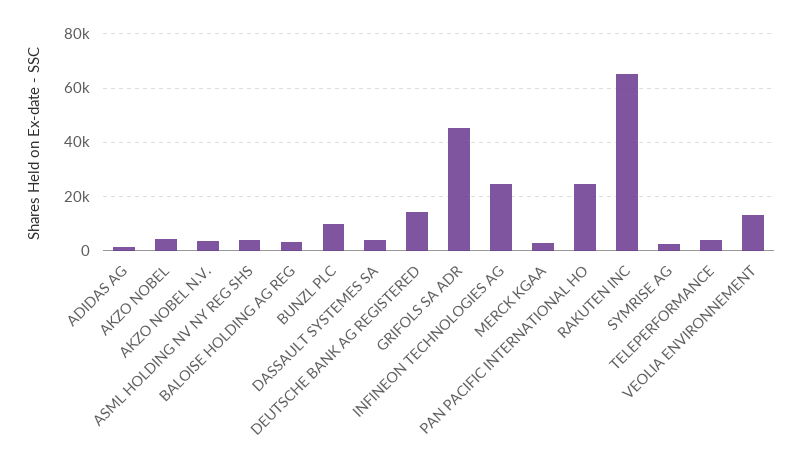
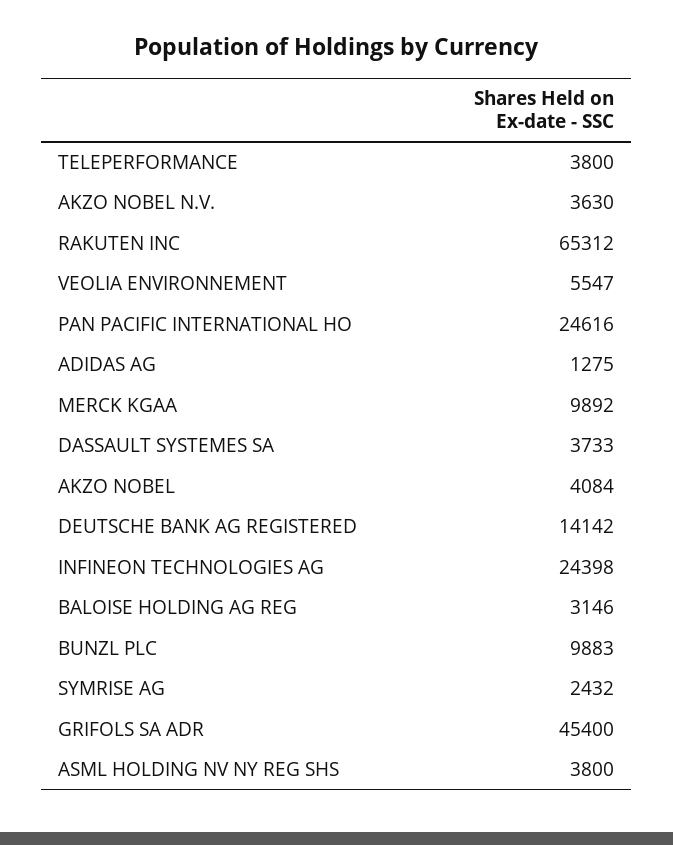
  {
    "ADIDAS AG": 1275,
    "AKZO NOBEL": 4084,
    "AKZO NOBEL N.V.": 3630,
    "ASML HOLDING NV NY REG SHS": 3800,
    "BALOISE HOLDING AG REG": 3146,
    "BUNZL PLC": 9883,
    "DASSAULT SYSTEMES SA": 3733,
    "DEUTSCHE BANK AG REGISTERED": 14142,
    "GRIFOLS SA ADR": 45400,
    "INFINEON TECHNOLOGIES AG": 24398,
-   "MERCK KGAA": 2500,
+   "MERCK KGAA": 9892,
    "PAN PACIFIC INTERNATIONAL HO": 24616,
    "RAKUTEN INC": 65312,
    "SYMRISE AG": 2432,
    "TELEPERFORMANCE": 3800,
-   "VEOLIA ENVIRONNEMENT": 12500
+   "VEOLIA ENVIRONNEMENT": 5547
  }

